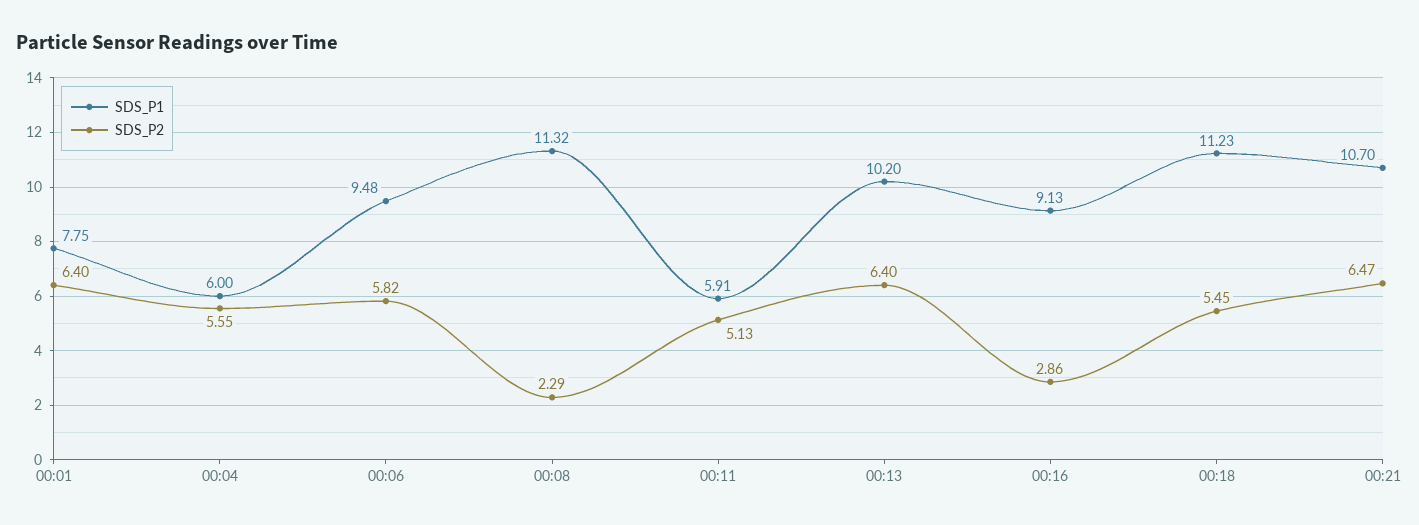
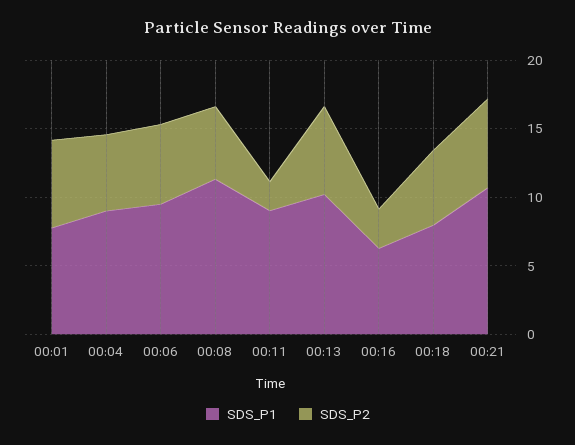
  {
    "SDS_P1": {
      "00:01": 7.75,
-     "00:04": 6,
+     "00:04": 9,
      "00:06": 9.48,
      "00:08": 11.32,
-     "00:11": 5.91,
+     "00:11": 9,
      "00:13": 10.2,
-     "00:16": 9.13,
+     "00:16": 6,
-     "00:18": 11.23,
+     "00:18": 8,
      "00:21": 10.7
    },
    "SDS_P2": {
      "00:01": 6.4,
      "00:04": 5.55,
      "00:06": 5.82,
-     "00:08": 2.29,
+     "00:08": 5,
-     "00:11": 5.13,
+     "00:11": 2,
      "00:13": 6.4,
      "00:16": 2.86,
      "00:18": 5.45,
      "00:21": 6.47
    }
  }

